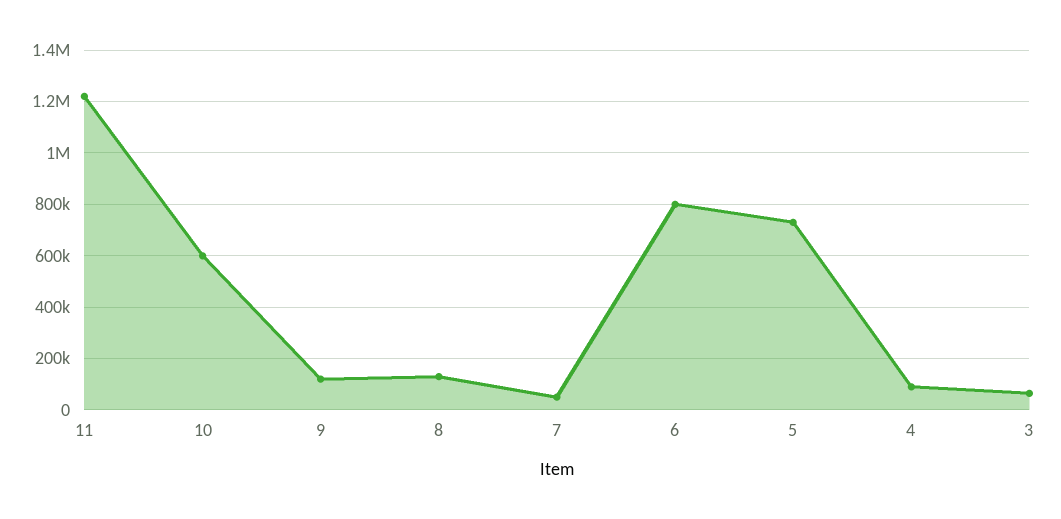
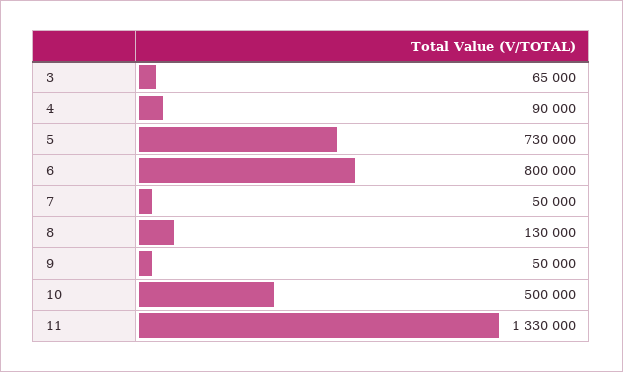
  {
-   "11": 1225000,
+   "11": 1330000,
-   "10": 600000,
+   "10": 500000,
-   "9": 125000,
+   "9": 50000,
    "8": 130000,
    "7": 50000,
    "6": 800000,
    "5": 730000,
    "4": 90000,
    "3": 65000
  }

